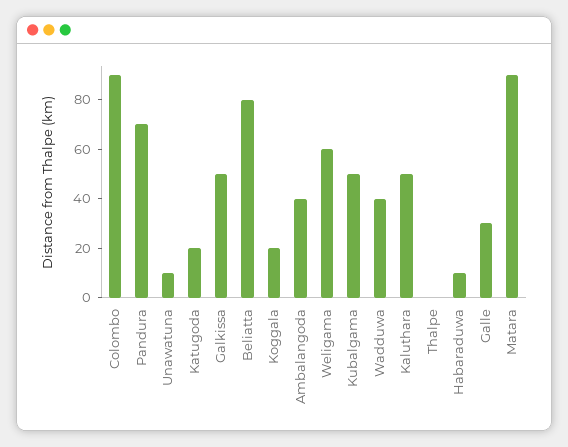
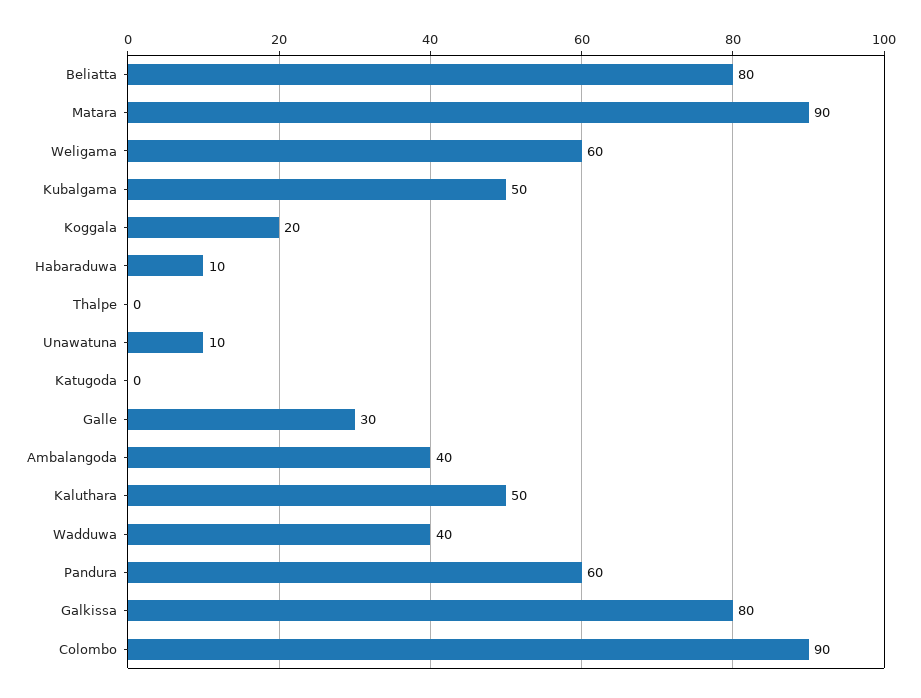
  {
    "Colombo": 90,
-   "Pandura": 70,
+   "Pandura": 60,
    "Unawatuna": 10,
-   "Katugoda": 20,
+   "Katugoda": 0,
-   "Galkissa": 50,
+   "Galkissa": 80,
    "Beliatta": 80,
    "Koggala": 20,
    "Ambalangoda": 40,
    "Weligama": 60,
    "Kubalgama": 50,
    "Wadduwa": 40,
    "Kaluthara": 50,
    "Thalpe": 0,
    "Habaraduwa": 10,
    "Galle": 30,
    "Matara": 90
  }

